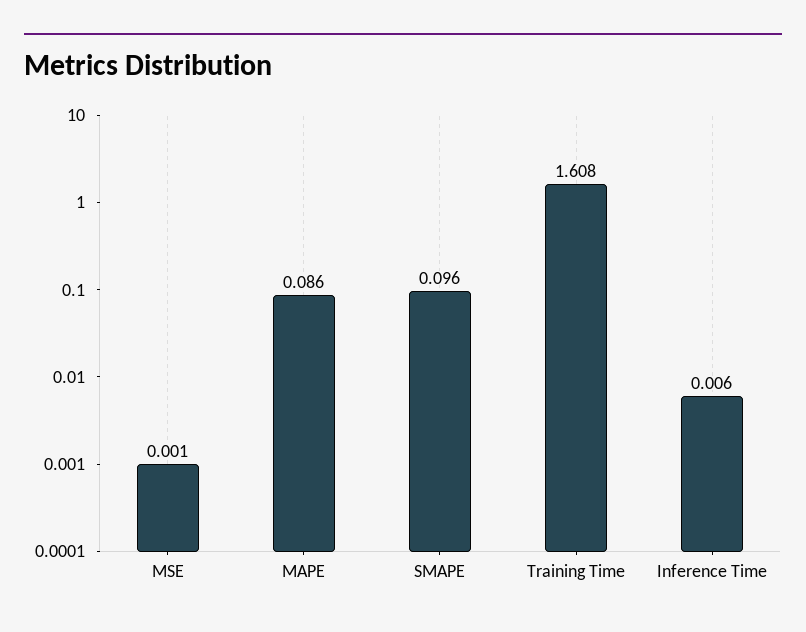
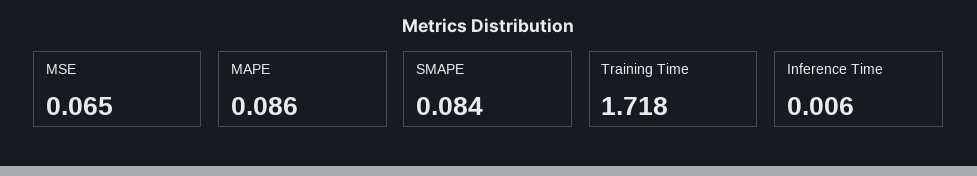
  {
-   "MSE": 0.001,
+   "MSE": 0.065,
    "MAPE": 0.086,
-   "SMAPE": 0.096,
+   "SMAPE": 0.084,
-   "Training Time": 1.608,
+   "Training Time": 1.718,
    "Inference Time": 0.006
  }

